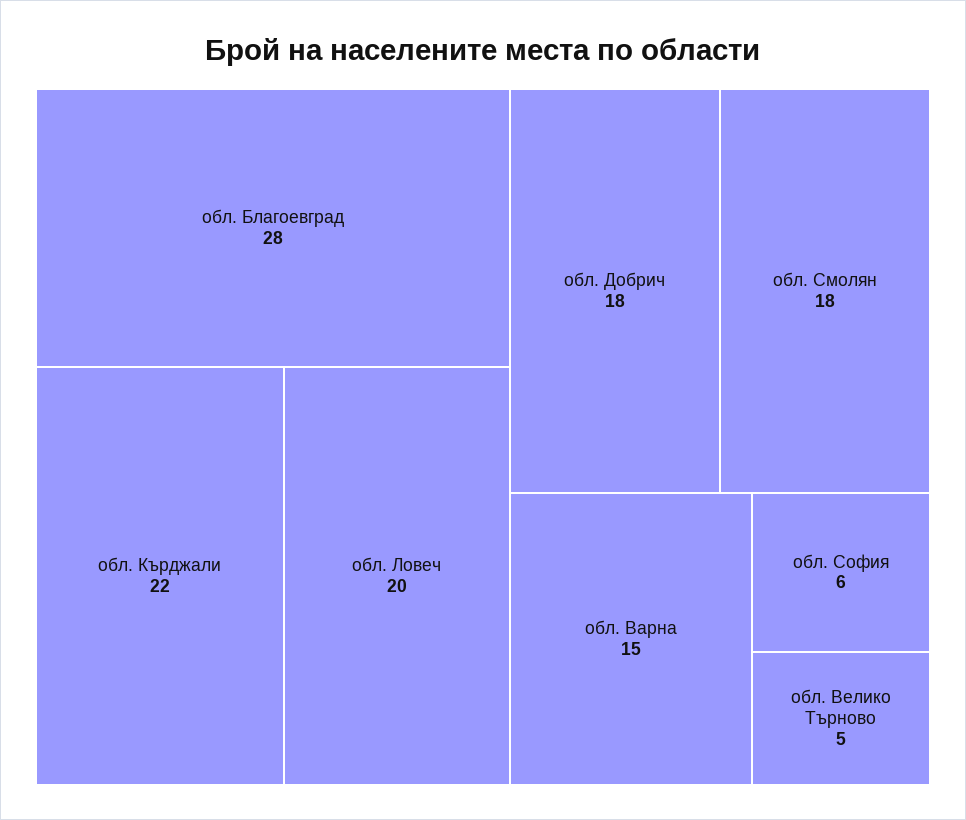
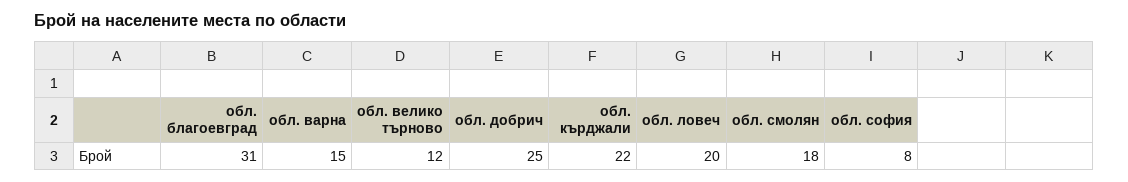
  {
-   "обл. Благоевград": 28,
+   "обл. Благоевград": 31,
    "обл. Кърджали": 22,
    "обл. Ловеч": 20,
-   "обл. Добрич": 18,
+   "обл. Добрич": 25,
    "обл. Смолян": 18,
    "обл. Варна": 15,
-   "обл. София": 6,
+   "обл. София": 8,
-   "обл. Велико Търново": 5
+   "обл. Велико Търново": 12
  }

